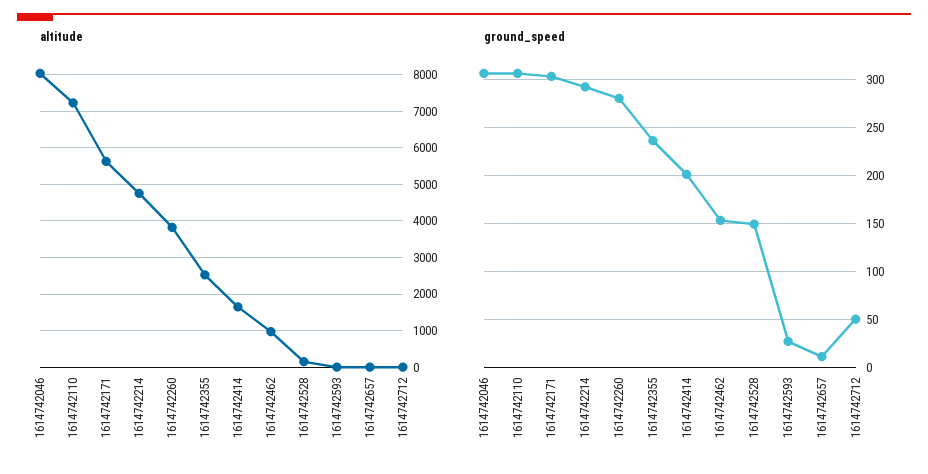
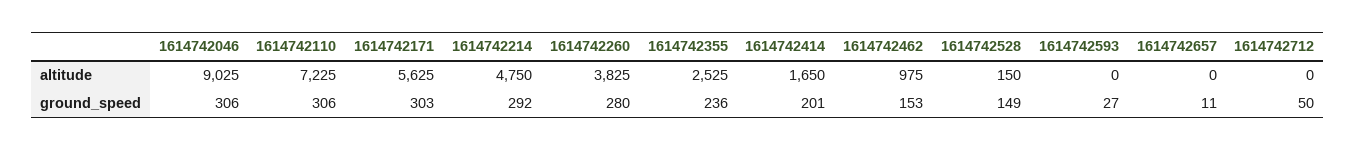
  {
    "altitude": {
-     "1614742046": 8000,
+     "1614742046": 9025,
      "1614742110": 7225,
      "1614742171": 5625,
      "1614742214": 4750,
      "1614742260": 3825,
      "1614742355": 2525,
      "1614742414": 1650,
      "1614742462": 975,
      "1614742528": 150,
      "1614742593": 0,
      "1614742657": 0,
      "1614742712": 0
    },
    "ground_speed": {
      "1614742046": 306,
      "1614742110": 306,
      "1614742171": 303,
      "1614742214": 292,
      "1614742260": 280,
      "1614742355": 236,
      "1614742414": 201,
      "1614742462": 153,
      "1614742528": 149,
      "1614742593": 27,
      "1614742657": 11,
      "1614742712": 50
    }
  }

